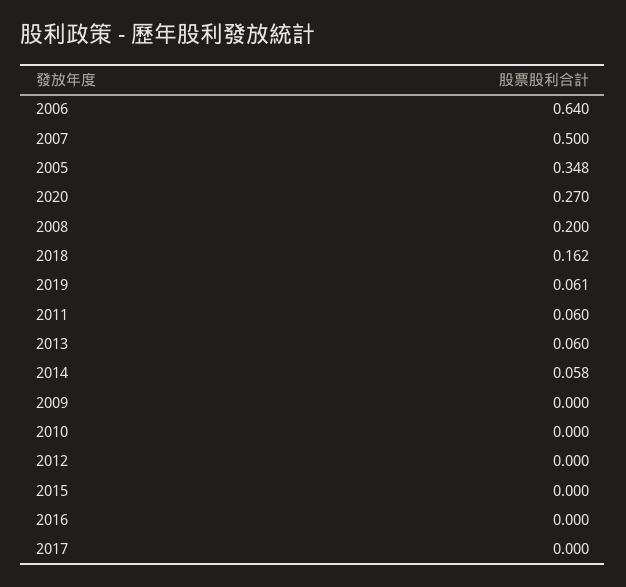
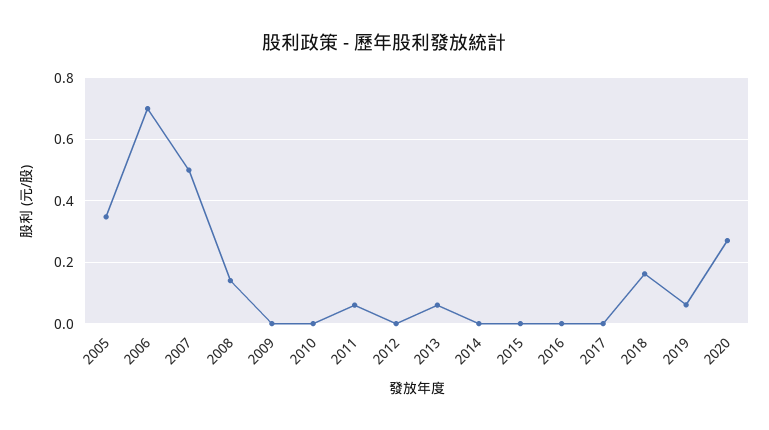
  {
-   "2006": 0.64,
+   "2006": 0.7,
    "2007": 0.5,
    "2005": 0.348,
    "2020": 0.27,
-   "2008": 0.2,
+   "2008": 0.14,
    "2018": 0.162,
    "2019": 0.061,
    "2011": 0.06,
    "2013": 0.06,
-   "2014": 0.058,
+   "2014": 0,
    "2009": 0,
    "2010": 0,
    "2012": 0,
    "2015": 0,
    "2016": 0,
    "2017": 0
  }

